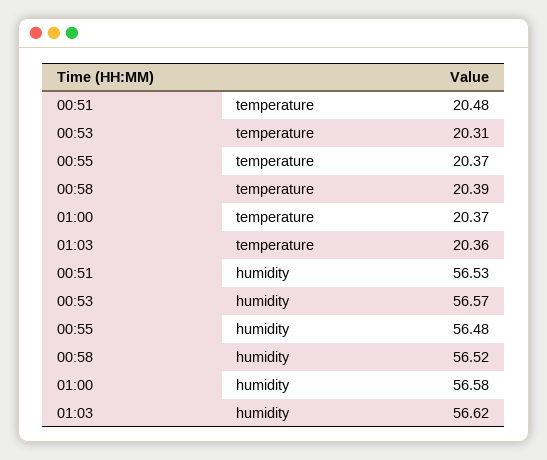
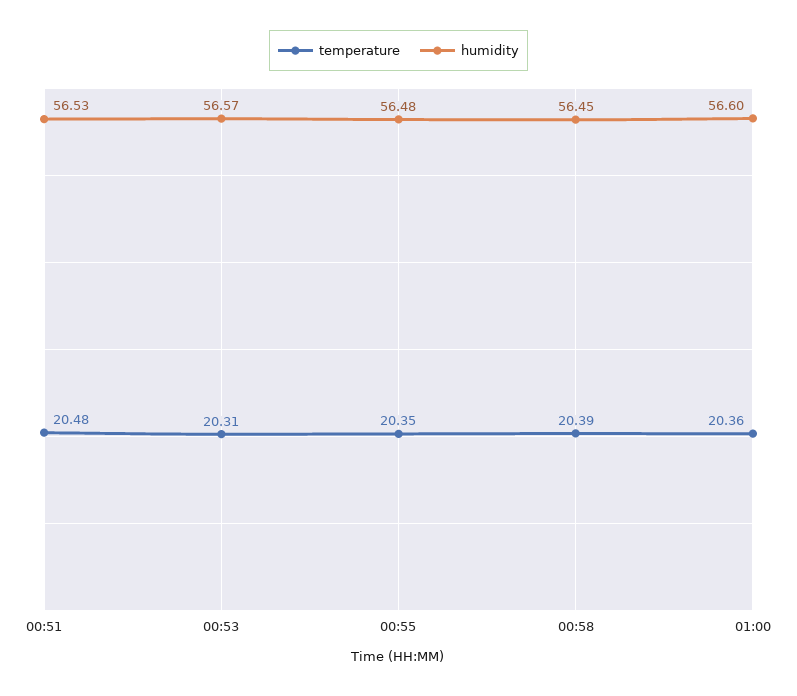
  {
    "temperature": {
      "00:51": 20.48,
      "00:53": 20.31,
-     "00:55": 20.37,
+     "00:55": 20.35,
      "00:58": 20.39,
-     "01:00": 20.37,
+     "01:00": 20.36
-     "01:03": 20.36
    },
    "humidity": {
      "00:51": 56.53,
      "00:53": 56.57,
      "00:55": 56.48,
-     "00:58": 56.52,
+     "00:58": 56.45,
-     "01:00": 56.58,
+     "01:00": 56.6
-     "01:03": 56.62
    }
  }

